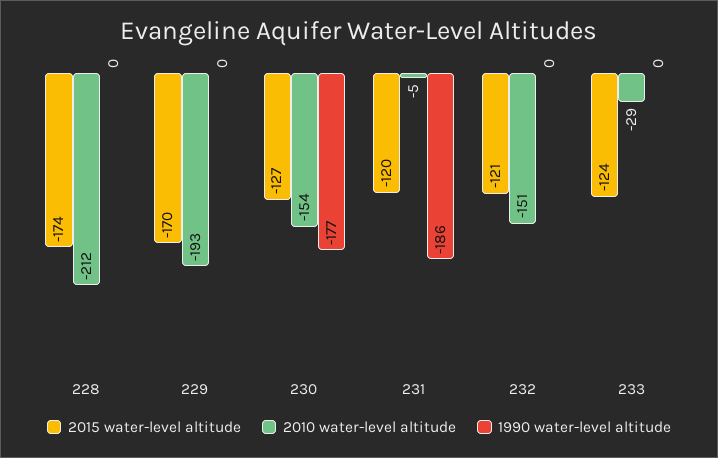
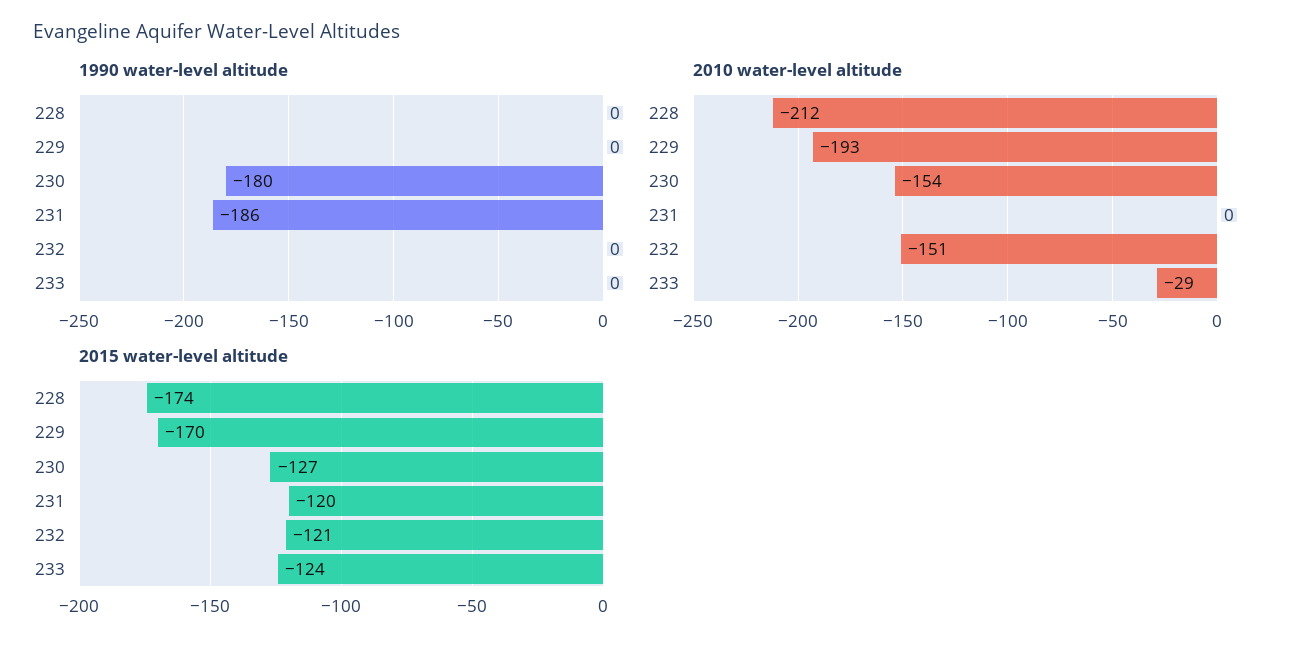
  {
    "2015 water-level altitude": {
      "228": -174,
      "229": -170,
      "230": -127,
      "231": -120,
      "232": -121,
      "233": -124
    },
    "2010 water-level altitude": {
      "228": -212,
      "229": -193,
      "230": -154,
-     "231": -5,
+     "231": 0,
      "232": -151,
      "233": -29
    },
    "1990 water-level altitude": {
      "228": 0,
      "229": 0,
-     "230": -177,
+     "230": -180,
      "231": -186,
      "232": 0,
      "233": 0
    }
  }

